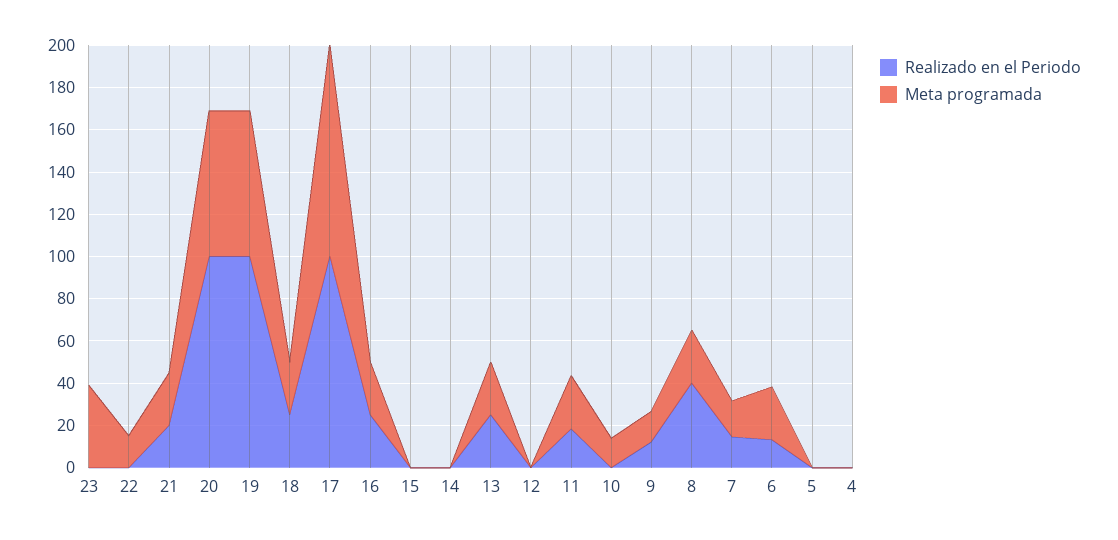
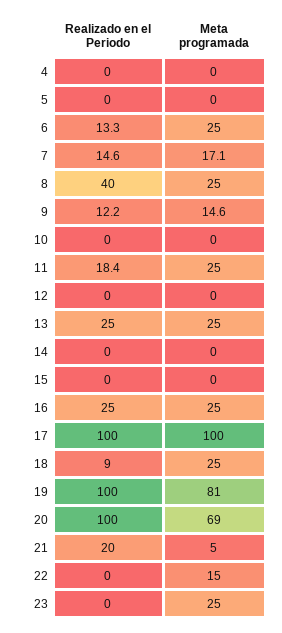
  {
    "Realizado en el Periodo": {
      "23": 0,
      "22": 0,
      "21": 20,
      "20": 100,
      "19": 100,
-     "18": 25,
+     "18": 9,
      "17": 100,
      "16": 25,
      "15": 0,
      "14": 0,
      "13": 25,
      "12": 0,
      "11": 18.4,
      "10": 0,
      "9": 12.2,
      "8": 40,
      "7": 14.6,
      "6": 13.3,
      "5": 0,
      "4": 0
    },
    "Meta programada": {
-     "23": 40,
+     "23": 25,
      "22": 15,
-     "21": 25,
+     "21": 5,
      "20": 69,
-     "19": 70,
+     "19": 81,
      "18": 25,
      "17": 100,
      "16": 25,
      "15": 0,
      "14": 0,
      "13": 25,
      "12": 0,
      "11": 25,
-     "10": 15,
+     "10": 0,
      "9": 14.6,
      "8": 25,
      "7": 17.1,
      "6": 25,
      "5": 0,
      "4": 0
    }
  }

